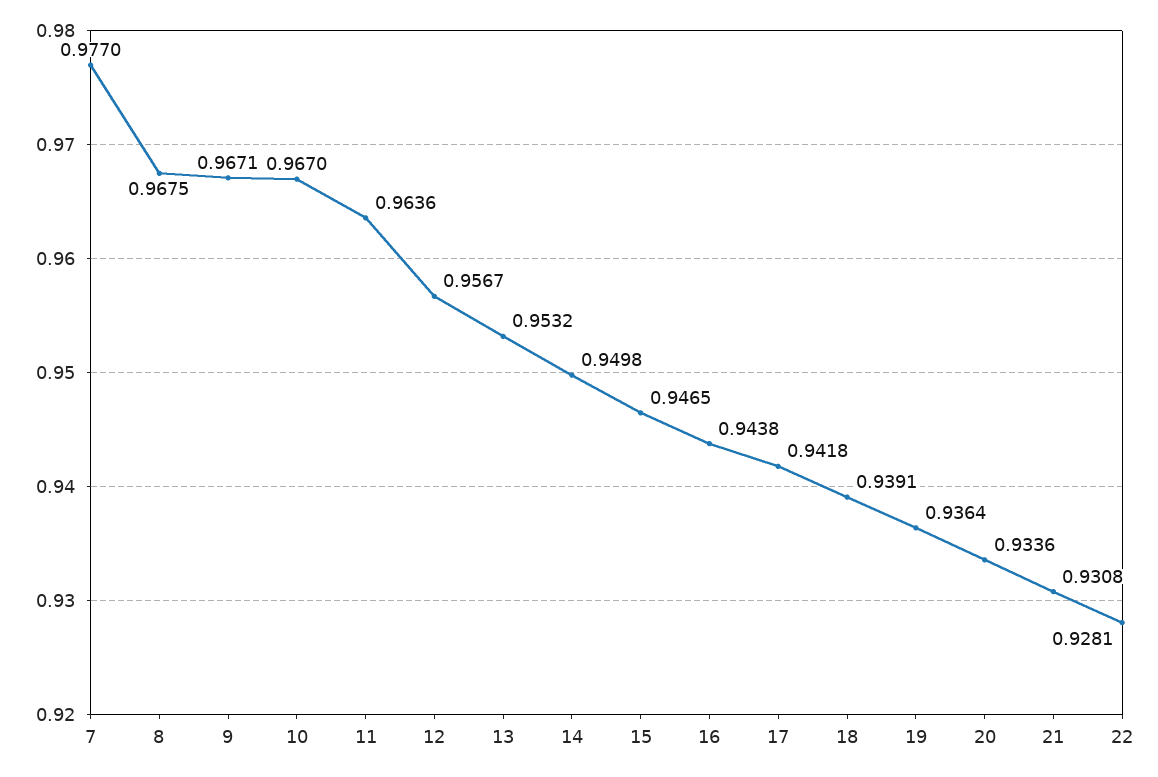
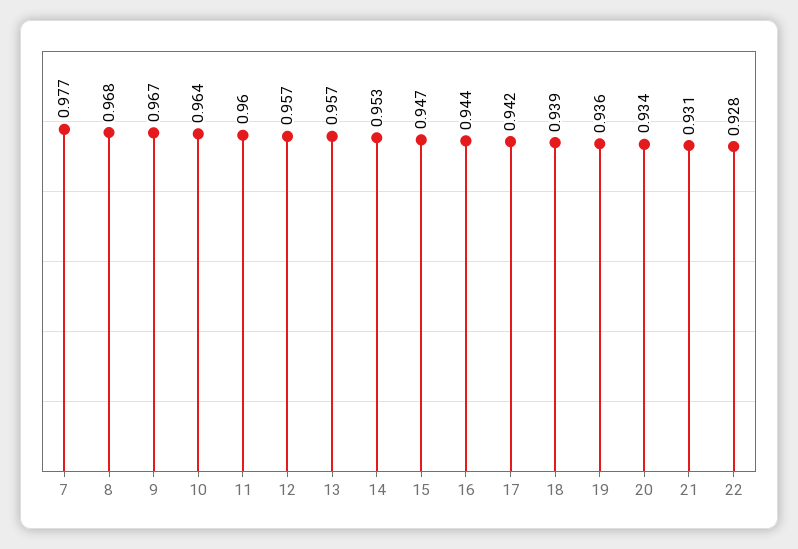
  {
    "7": 0.977,
    "8": 0.9675,
    "9": 0.9671,
-   "10": 0.967,
+   "10": 0.964,
-   "11": 0.9636,
+   "11": 0.96,
    "12": 0.9567,
-   "13": 0.9532,
+   "13": 0.957,
-   "14": 0.9498,
+   "14": 0.953,
    "15": 0.9465,
    "16": 0.9438,
    "17": 0.9418,
    "18": 0.9391,
    "19": 0.9364,
    "20": 0.9336,
    "21": 0.9308,
    "22": 0.9281
  }

